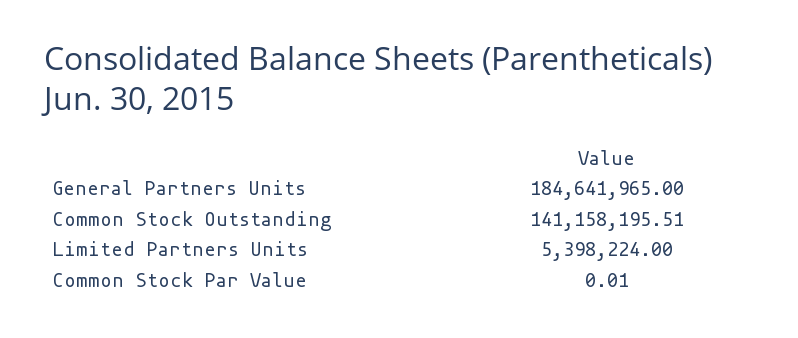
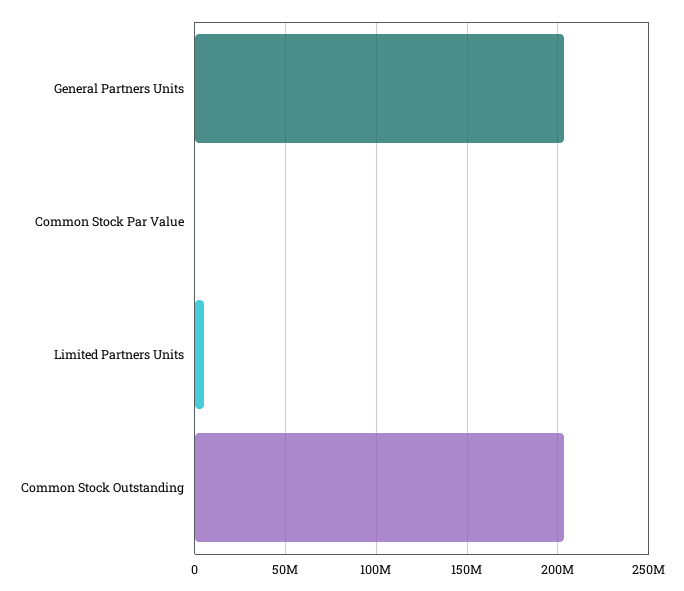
  {
-   "General Partners Units": 184641965,
+   "General Partners Units": 205000000,
-   "Common Stock Outstanding": 141158195.51,
+   "Common Stock Outstanding": 205000000,
    "Limited Partners Units": 5398224,
    "Common Stock Par Value": 0.01
  }

